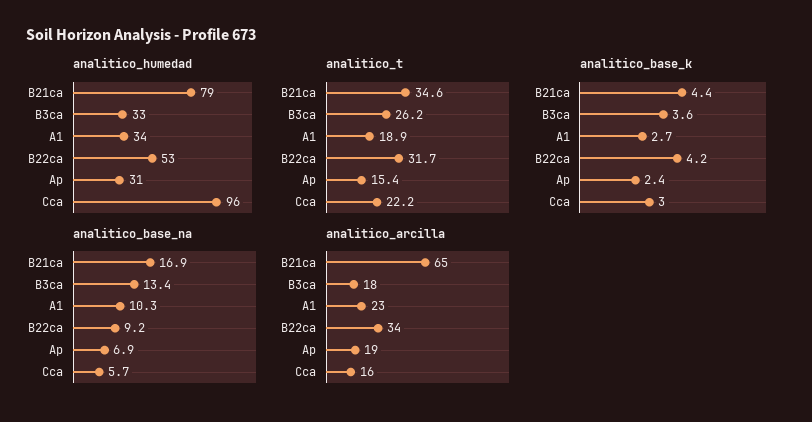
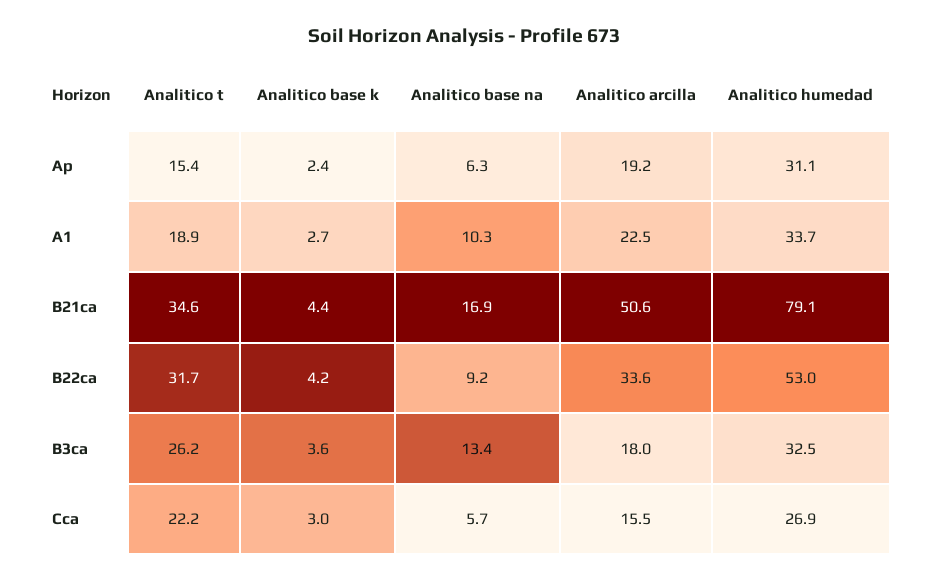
  {
    "analitico_humedad": {
      "B21ca": 79.1,
      "B3ca": 32.5,
      "A1": 33.7,
      "B22ca": 53,
      "Ap": 31.1,
-     "Cca": 96
+     "Cca": 26.9
    },
    "analitico_t": {
      "B21ca": 34.6,
      "B3ca": 26.2,
      "A1": 18.9,
      "B22ca": 31.7,
      "Ap": 15.4,
      "Cca": 22.2
    },
    "analitico_base_k": {
      "B21ca": 4.4,
      "B3ca": 3.6,
      "A1": 2.7,
      "B22ca": 4.2,
      "Ap": 2.4,
      "Cca": 3
    },
    "analitico_base_na": {
      "B21ca": 16.9,
      "B3ca": 13.4,
      "A1": 10.3,
      "B22ca": 9.2,
-     "Ap": 6.9,
+     "Ap": 6.3,
      "Cca": 5.7
    },
    "analitico_arcilla": {
-     "B21ca": 65,
+     "B21ca": 50.6,
      "B3ca": 18,
      "A1": 22.5,
      "B22ca": 33.6,
      "Ap": 19.2,
      "Cca": 15.5
    }
  }

